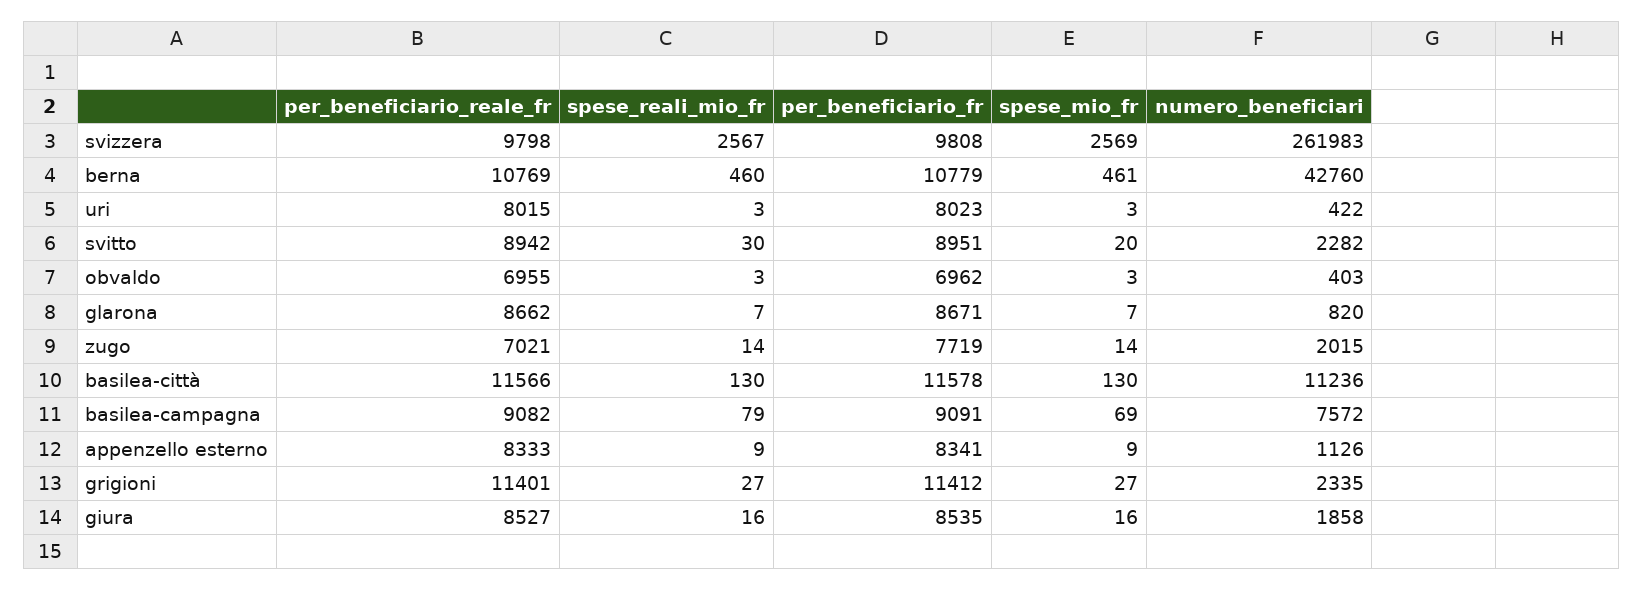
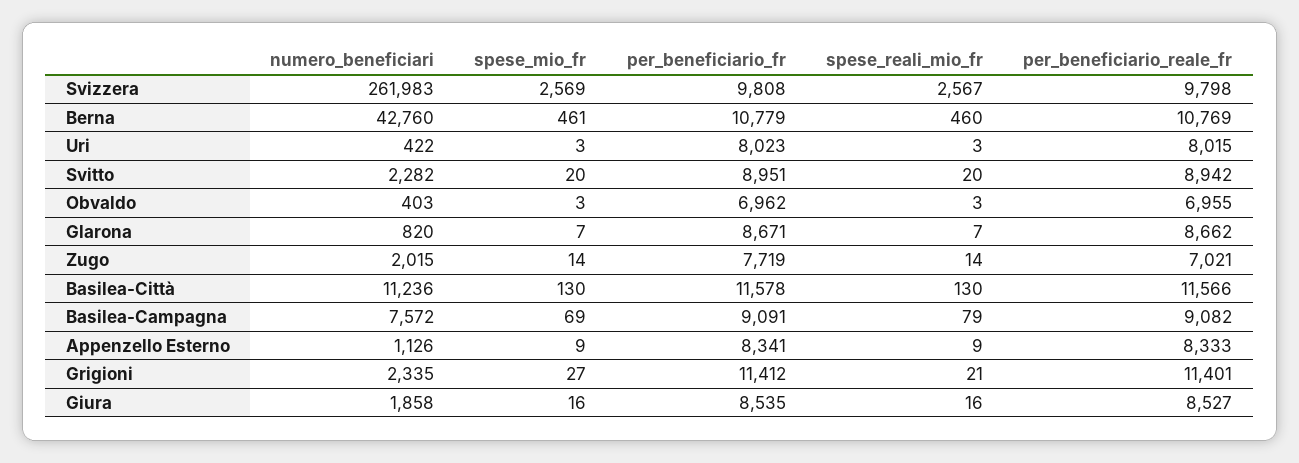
  {
    "per_beneficiario_reale_fr": {
      "svizzera": 9798,
      "berna": 10769,
      "uri": 8015,
      "svitto": 8942,
      "obvaldo": 6955,
      "glarona": 8662,
      "zugo": 7021,
      "basilea-città": 11566,
      "basilea-campagna": 9082,
      "appenzello esterno": 8333,
      "grigioni": 11401,
      "giura": 8527
    },
    "spese_reali_mio_fr": {
      "svizzera": 2567,
      "berna": 460,
      "uri": 3,
-     "svitto": 30,
+     "svitto": 20,
      "obvaldo": 3,
      "glarona": 7,
      "zugo": 14,
      "basilea-città": 130,
      "basilea-campagna": 79,
      "appenzello esterno": 9,
-     "grigioni": 27,
+     "grigioni": 21,
      "giura": 16
    },
    "per_beneficiario_fr": {
      "svizzera": 9808,
      "berna": 10779,
      "uri": 8023,
      "svitto": 8951,
      "obvaldo": 6962,
      "glarona": 8671,
      "zugo": 7719,
      "basilea-città": 11578,
      "basilea-campagna": 9091,
      "appenzello esterno": 8341,
      "grigioni": 11412,
      "giura": 8535
    },
    "spese_mio_fr": {
      "svizzera": 2569,
      "berna": 461,
      "uri": 3,
      "svitto": 20,
      "obvaldo": 3,
      "glarona": 7,
      "zugo": 14,
      "basilea-città": 130,
      "basilea-campagna": 69,
      "appenzello esterno": 9,
      "grigioni": 27,
      "giura": 16
    },
    "numero_beneficiari": {
      "svizzera": 261983,
      "berna": 42760,
      "uri": 422,
      "svitto": 2282,
      "obvaldo": 403,
      "glarona": 820,
      "zugo": 2015,
      "basilea-città": 11236,
      "basilea-campagna": 7572,
      "appenzello esterno": 1126,
      "grigioni": 2335,
      "giura": 1858
    }
  }

